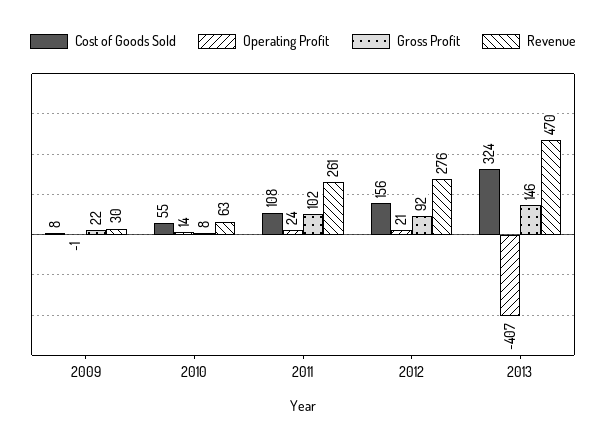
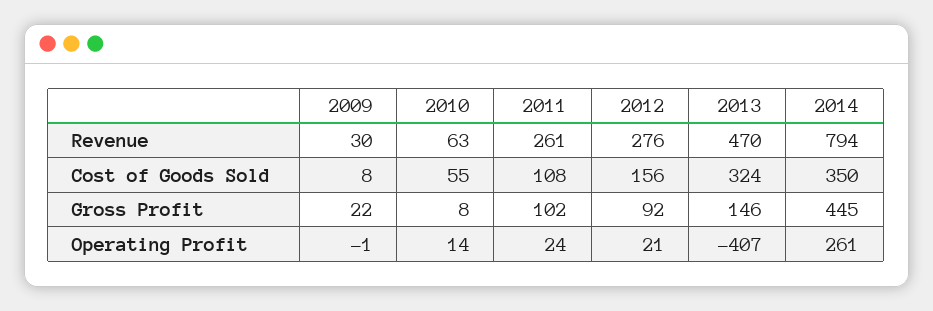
  {
    "Cost of Goods Sold": {
      "2009": 8,
      "2010": 55,
      "2011": 108,
      "2012": 156,
-     "2013": 324
+     "2013": 324,
+     "2014": 350
    },
    "Operating Profit": {
      "2009": -1,
      "2010": 14,
      "2011": 24,
      "2012": 21,
-     "2013": -407
+     "2013": -407,
+     "2014": 261
    },
    "Gross Profit": {
      "2009": 22,
      "2010": 8,
      "2011": 102,
      "2012": 92,
-     "2013": 146
+     "2013": 146,
+     "2014": 445
    },
    "Revenue": {
      "2009": 30,
      "2010": 63,
      "2011": 261,
      "2012": 276,
-     "2013": 470
+     "2013": 470,
+     "2014": 794
    }
  }

